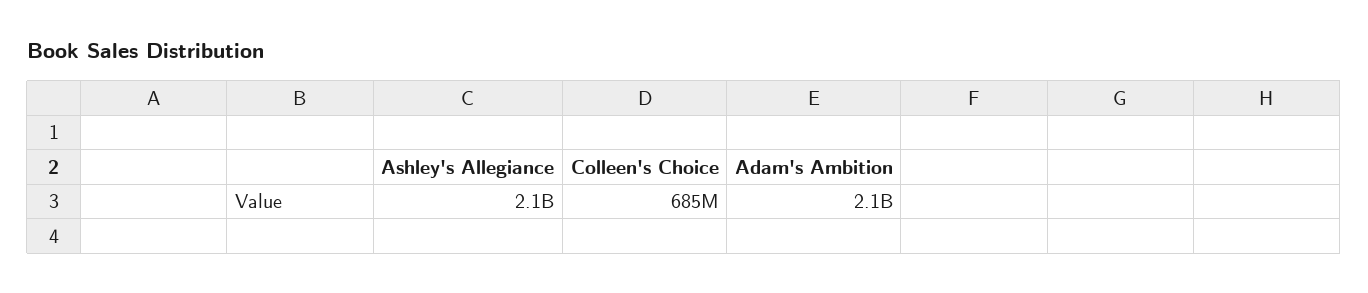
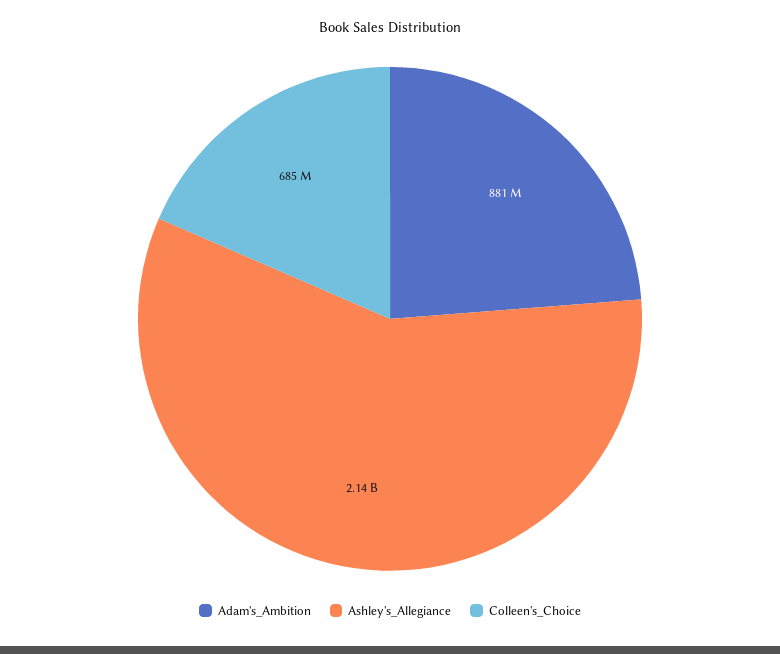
  {
    "Ashley's Allegiance": 2140000000,
    "Colleen's Choice": 685000000,
-   "Adam's Ambition": 2100000000
+   "Adam's Ambition": 881000000
  }

